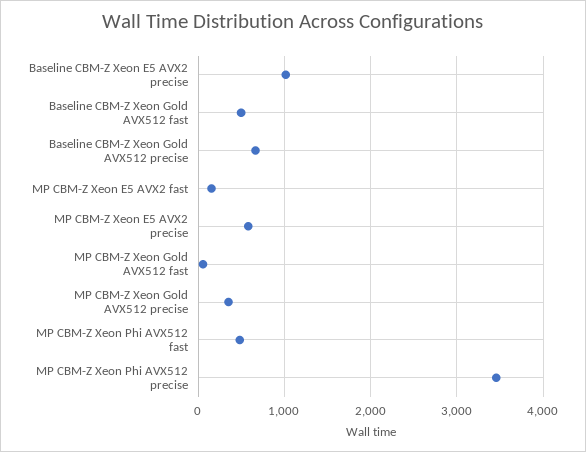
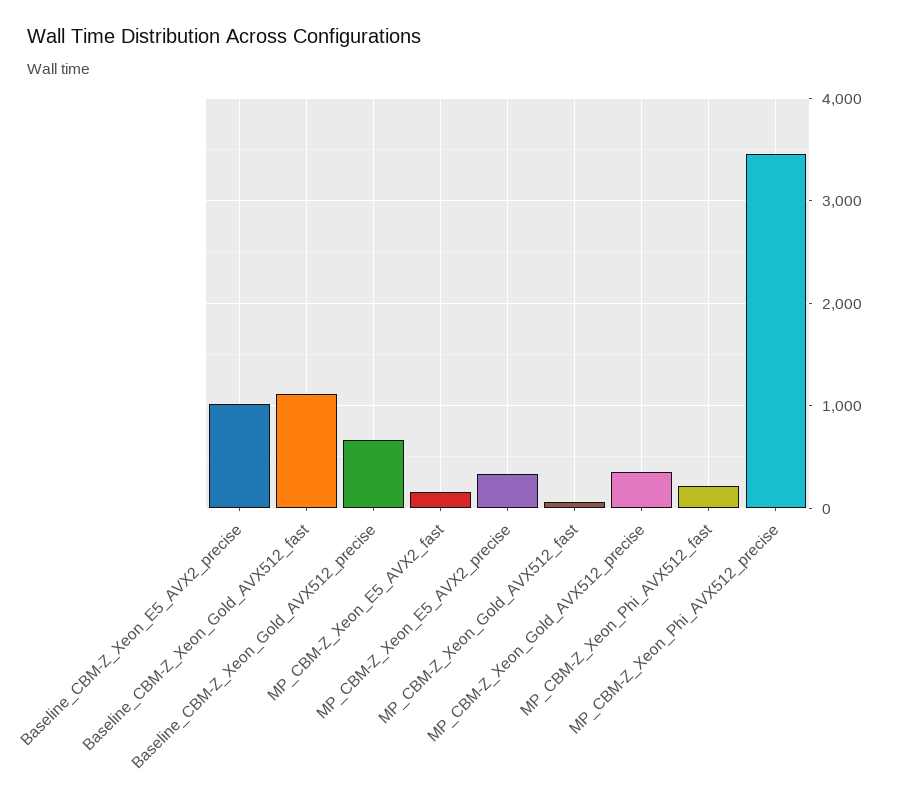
  {
    "Baseline CBM-Z Xeon E5 AVX2 precise": 1000,
-   "Baseline CBM-Z Xeon Gold AVX512 fast": 500,
+   "Baseline CBM-Z Xeon Gold AVX512 fast": 1100,
    "Baseline CBM-Z Xeon Gold AVX512 precise": 700,
    "MP CBM-Z Xeon E5 AVX2 fast": 200,
-   "MP CBM-Z Xeon E5 AVX2 precise": 600,
+   "MP CBM-Z Xeon E5 AVX2 precise": 300,
    "MP CBM-Z Xeon Gold AVX512 fast": 100,
    "MP CBM-Z Xeon Gold AVX512 precise": 400,
-   "MP CBM-Z Xeon Phi AVX512 fast": 500,
+   "MP CBM-Z Xeon Phi AVX512 fast": 200,
    "MP CBM-Z Xeon Phi AVX512 precise": 3500
  }

